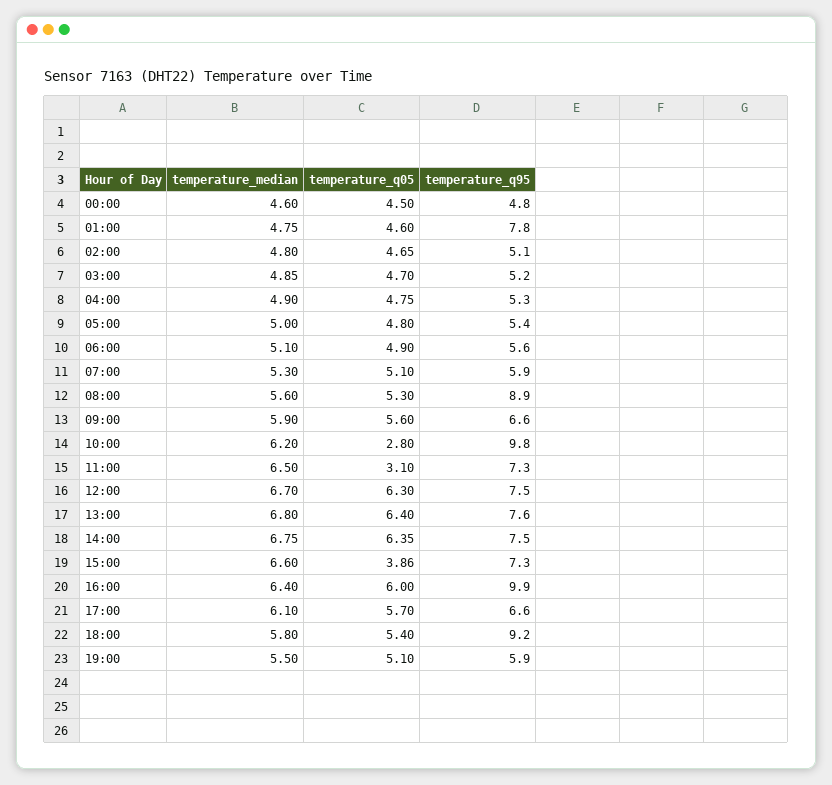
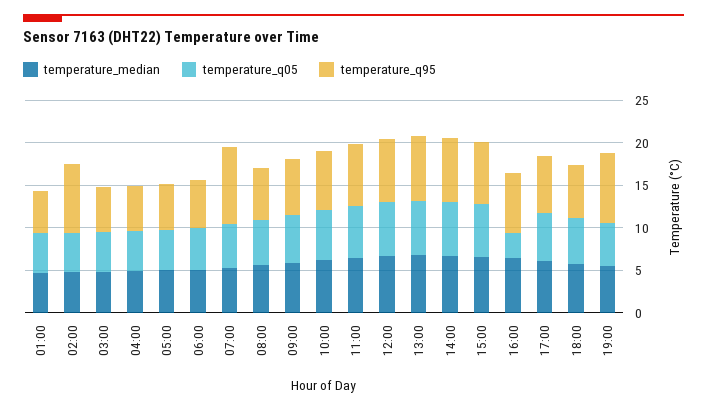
  {
    "temperature_median": {
-     "00:00": 4.6,
      "01:00": 4.75,
      "02:00": 4.8,
      "03:00": 4.85,
      "04:00": 4.9,
      "05:00": 5,
      "06:00": 5.1,
      "07:00": 5.3,
      "08:00": 5.6,
      "09:00": 5.9,
      "10:00": 6.2,
      "11:00": 6.5,
      "12:00": 6.7,
      "13:00": 6.8,
      "14:00": 6.75,
      "15:00": 6.6,
      "16:00": 6.4,
      "17:00": 6.1,
      "18:00": 5.8,
      "19:00": 5.5
    },
    "temperature_q05": {
-     "00:00": 4.5,
      "01:00": 4.6,
      "02:00": 4.65,
      "03:00": 4.7,
      "04:00": 4.75,
      "05:00": 4.8,
      "06:00": 4.9,
      "07:00": 5.1,
      "08:00": 5.3,
      "09:00": 5.6,
-     "10:00": 2.8,
+     "10:00": 6,
-     "11:00": 3.1,
+     "11:00": 6,
      "12:00": 6.3,
      "13:00": 6.4,
      "14:00": 6.35,
-     "15:00": 3.86,
+     "15:00": 6,
-     "16:00": 6,
+     "16:00": 3,
      "17:00": 5.7,
      "18:00": 5.4,
      "19:00": 5.1
    },
    "temperature_q95": {
-     "00:00": 4.8,
-     "01:00": 7.8,
+     "01:00": 5,
-     "02:00": 5.1,
+     "02:00": 8,
      "03:00": 5.2,
      "04:00": 5.3,
      "05:00": 5.4,
      "06:00": 5.6,
-     "07:00": 5.9,
+     "07:00": 9,
-     "08:00": 8.9,
+     "08:00": 6,
      "09:00": 6.6,
-     "10:00": 9.8,
+     "10:00": 7,
      "11:00": 7.3,
      "12:00": 7.5,
      "13:00": 7.6,
      "14:00": 7.5,
      "15:00": 7.3,
-     "16:00": 9.9,
+     "16:00": 7,
      "17:00": 6.6,
-     "18:00": 9.2,
+     "18:00": 6,
-     "19:00": 5.9
+     "19:00": 8
    }
  }

